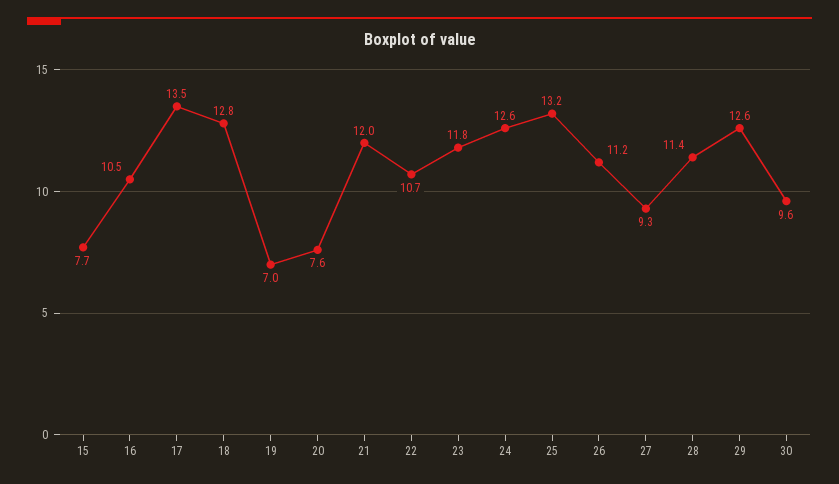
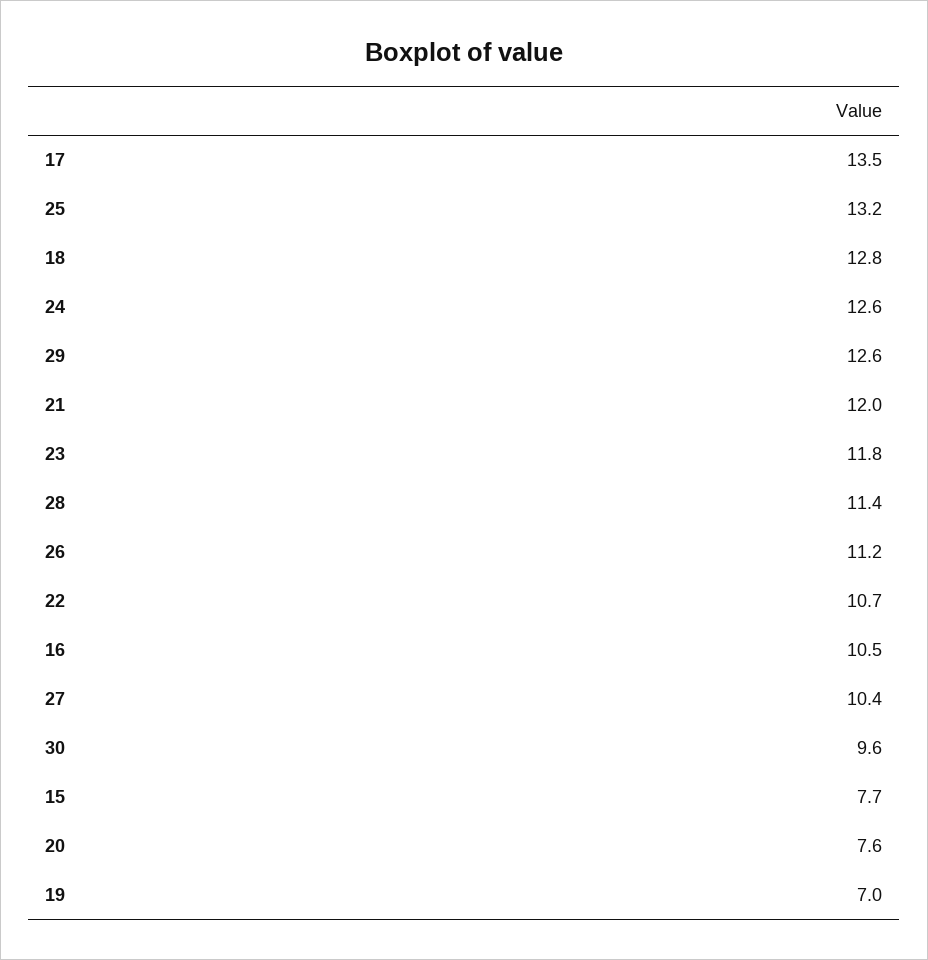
  {
    "15": 7.7,
    "16": 10.5,
    "17": 13.5,
    "18": 12.8,
    "19": 7,
    "20": 7.6,
    "21": 12,
    "22": 10.7,
    "23": 11.8,
    "24": 12.6,
    "25": 13.2,
    "26": 11.2,
-   "27": 9.3,
+   "27": 10.4,
    "28": 11.4,
    "29": 12.6,
    "30": 9.6
  }

